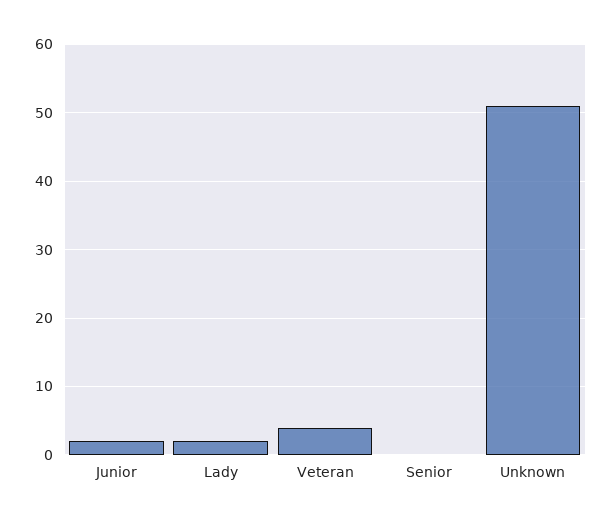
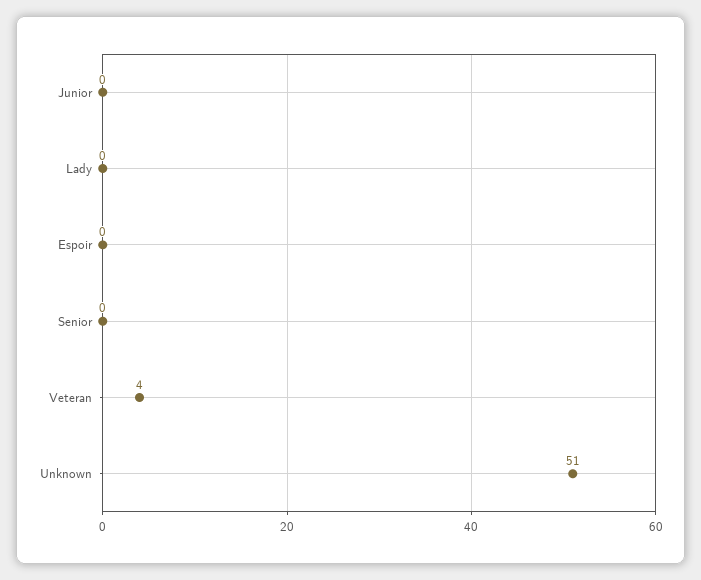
  {
-   "Junior": 2,
+   "Junior": 0,
-   "Lady": 2,
+   "Lady": 0,
    "Veteran": 4,
    "Senior": 0,
-   "Unknown": 51
+   "Unknown": 51,
+   "Espoir": 0
  }

